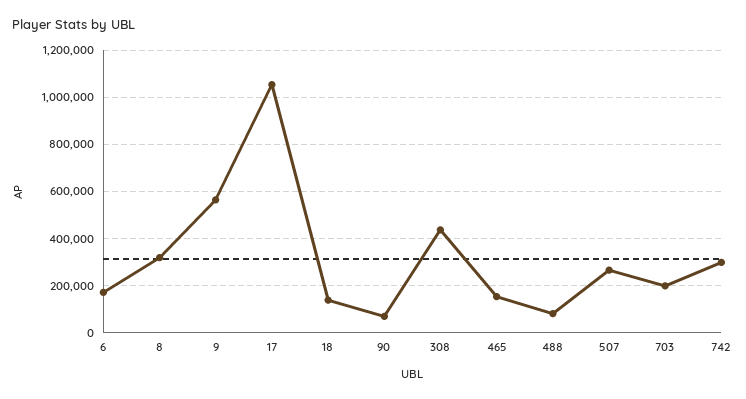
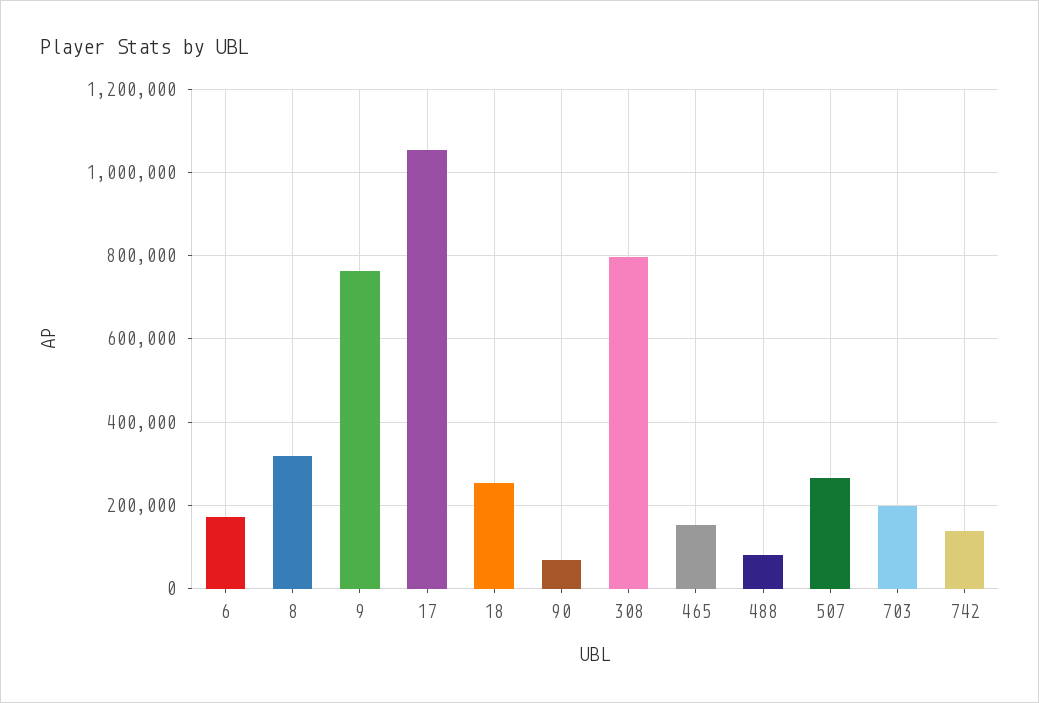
  {
    "6": 180000,
    "8": 320000,
-   "9": 550000,
+   "9": 760000,
    "17": 1060000,
-   "18": 150000,
+   "18": 260000,
    "90": 60000,
-   "308": 450000,
+   "308": 800000,
    "465": 160000,
    "488": 80000,
    "507": 260000,
    "703": 200000,
-   "742": 300000
+   "742": 140000
  }

